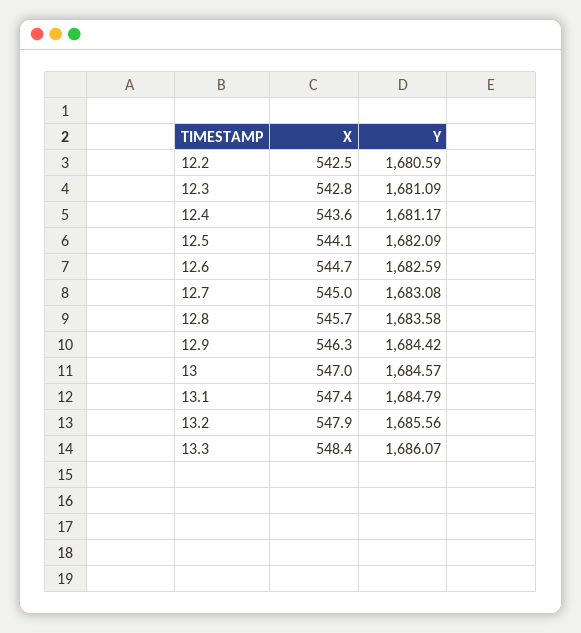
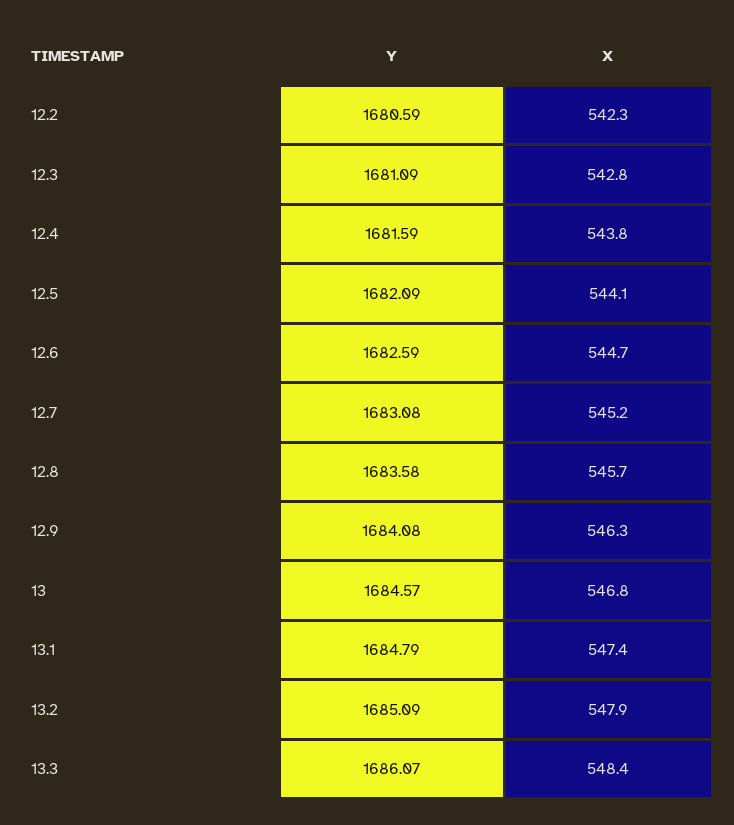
  {
    "X": {
-     "12.2": 542.5,
+     "12.2": 542.3,
      "12.3": 542.8,
-     "12.4": 543.6,
+     "12.4": 543.8,
      "12.5": 544.1,
      "12.6": 544.7,
-     "12.7": 545,
+     "12.7": 545.2,
      "12.8": 545.7,
      "12.9": 546.3,
-     "13": 547,
+     "13": 546.8,
      "13.1": 547.4,
      "13.2": 547.9,
      "13.3": 548.4
    },
    "Y": {
      "12.2": 1680.59,
      "12.3": 1681.09,
-     "12.4": 1681.17,
+     "12.4": 1681.59,
      "12.5": 1682.09,
      "12.6": 1682.59,
      "12.7": 1683.08,
      "12.8": 1683.58,
-     "12.9": 1684.42,
+     "12.9": 1684.08,
      "13": 1684.57,
      "13.1": 1684.79,
-     "13.2": 1685.56,
+     "13.2": 1685.09,
      "13.3": 1686.07
    }
  }

